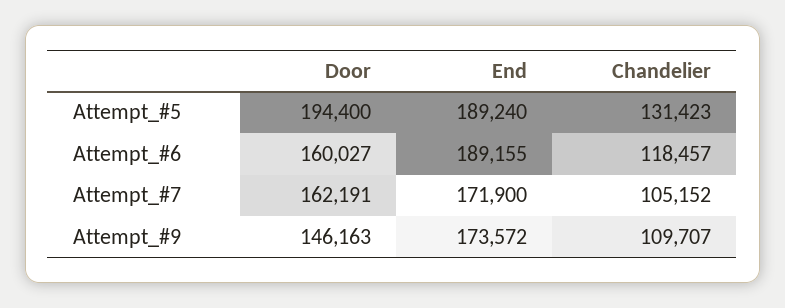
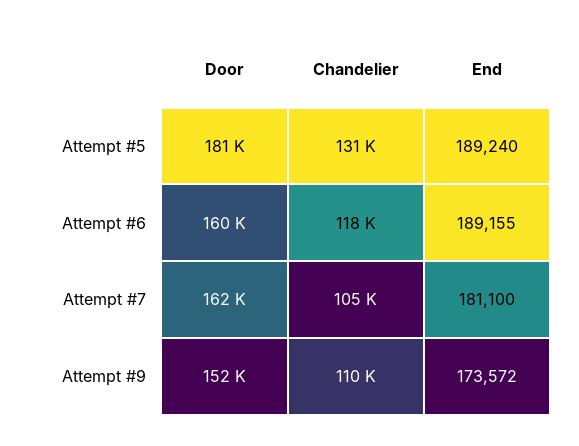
  {
    "Door": {
-     "Attempt_#5": 194400,
+     "Attempt_#5": 181000,
      "Attempt_#6": 160027,
      "Attempt_#7": 162191,
-     "Attempt_#9": 146163
+     "Attempt_#9": 152000
    },
    "End": {
      "Attempt_#5": 189240,
      "Attempt_#6": 189155,
-     "Attempt_#7": 171900,
+     "Attempt_#7": 181100,
      "Attempt_#9": 173572
    },
    "Chandelier": {
      "Attempt_#5": 131423,
      "Attempt_#6": 118457,
      "Attempt_#7": 105152,
      "Attempt_#9": 109707
    }
  }

